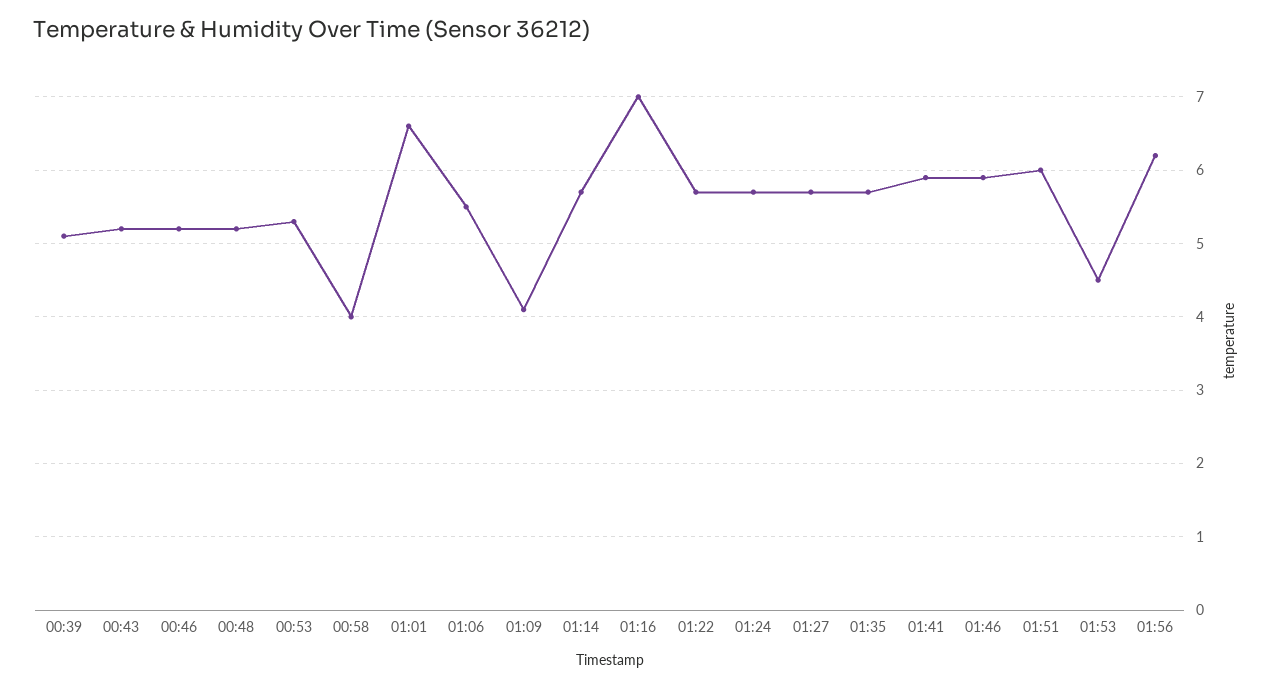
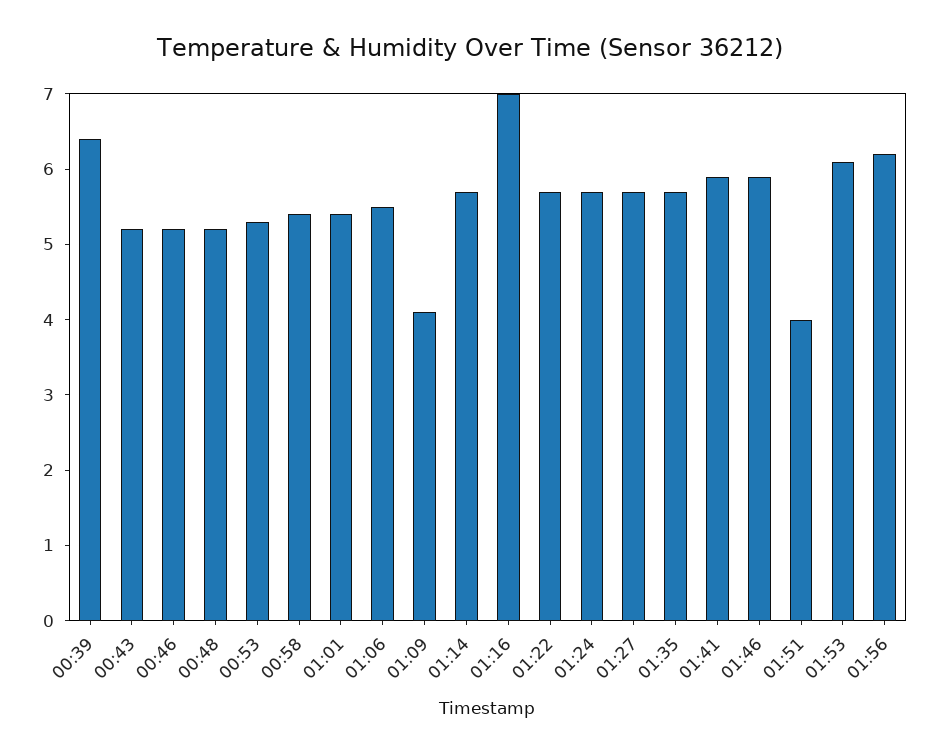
  {
-   "00:39": 5.1,
+   "00:39": 6.5,
    "00:43": 5.2,
    "00:46": 5.2,
    "00:48": 5.2,
    "00:53": 5.3,
-   "00:58": 4,
+   "00:58": 5.5,
-   "01:01": 6.6,
+   "01:01": 5.5,
    "01:06": 5.5,
    "01:09": 4.1,
    "01:14": 5.7,
    "01:16": 7,
    "01:22": 5.7,
    "01:24": 5.7,
    "01:27": 5.7,
    "01:35": 5.7,
    "01:41": 5.9,
    "01:46": 5.9,
-   "01:51": 6,
+   "01:51": 4,
-   "01:53": 4.5,
+   "01:53": 6,
    "01:56": 6.2
  }

